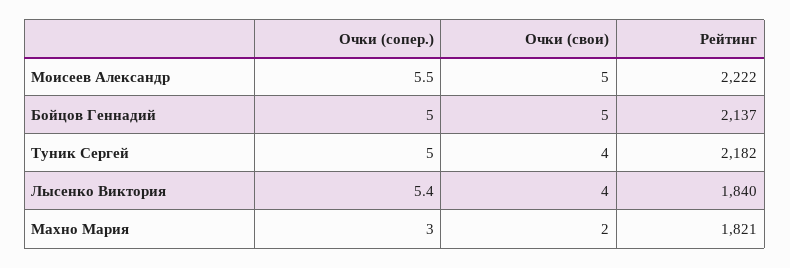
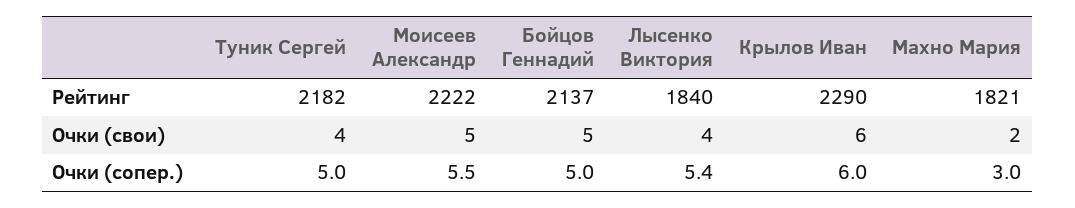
  {
    "Очки (сопер.)": {
      "Моисеев Александр": 5.5,
      "Бойцов Геннадий": 5,
      "Туник Сергей": 5,
      "Лысенко Виктория": 5.4,
-     "Махно Мария": 3
+     "Махно Мария": 3,
+     "Крылов Иван": 6
    },
    "Очки (свои)": {
      "Моисеев Александр": 5,
      "Бойцов Геннадий": 5,
      "Туник Сергей": 4,
      "Лысенко Виктория": 4,
-     "Махно Мария": 2
+     "Махно Мария": 2,
+     "Крылов Иван": 6
    },
    "Рейтинг": {
      "Моисеев Александр": 2222,
      "Бойцов Геннадий": 2137,
      "Туник Сергей": 2182,
      "Лысенко Виктория": 1840,
-     "Махно Мария": 1821
+     "Махно Мария": 1821,
+     "Крылов Иван": 2290
    }
  }

